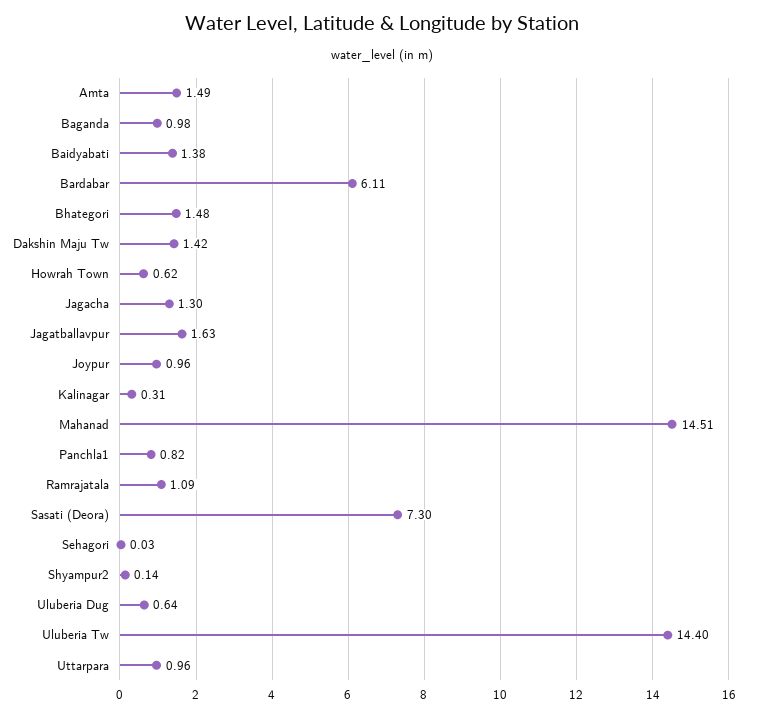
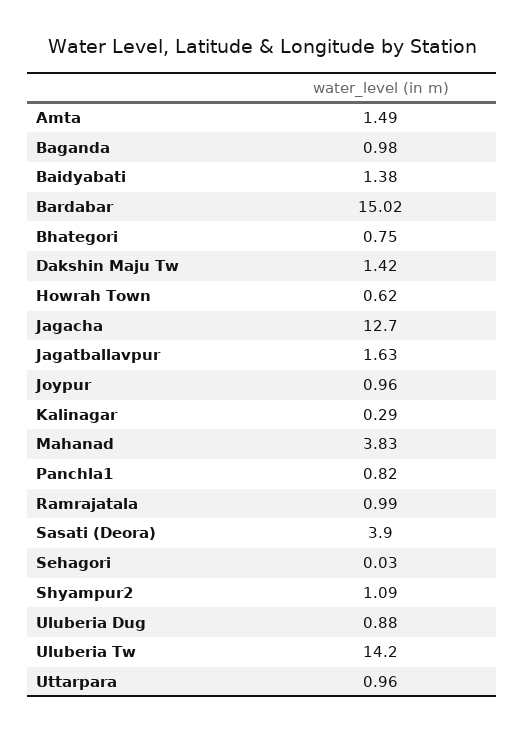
  {
    "Amta": 1.49,
    "Baganda": 0.98,
    "Baidyabati": 1.38,
-   "Bardabar": 6.11,
+   "Bardabar": 15.02,
-   "Bhategori": 1.48,
+   "Bhategori": 0.75,
    "Dakshin Maju Tw": 1.42,
    "Howrah Town": 0.62,
-   "Jagacha": 1.3,
+   "Jagacha": 12.7,
    "Jagatballavpur": 1.63,
    "Joypur": 0.96,
-   "Kalinagar": 0.31,
+   "Kalinagar": 0.29,
-   "Mahanad": 14.51,
+   "Mahanad": 3.83,
    "Panchla1": 0.82,
-   "Ramrajatala": 1.09,
+   "Ramrajatala": 0.99,
-   "Sasati (Deora)": 7.3,
+   "Sasati (Deora)": 3.9,
    "Sehagori": 0.03,
-   "Shyampur2": 0.14,
+   "Shyampur2": 1.09,
-   "Uluberia Dug": 0.64,
+   "Uluberia Dug": 0.88,
-   "Uluberia Tw": 14.4,
+   "Uluberia Tw": 14.2,
    "Uttarpara": 0.96
  }

